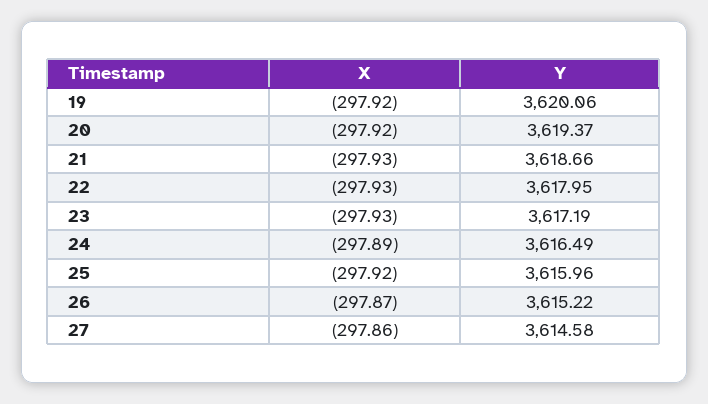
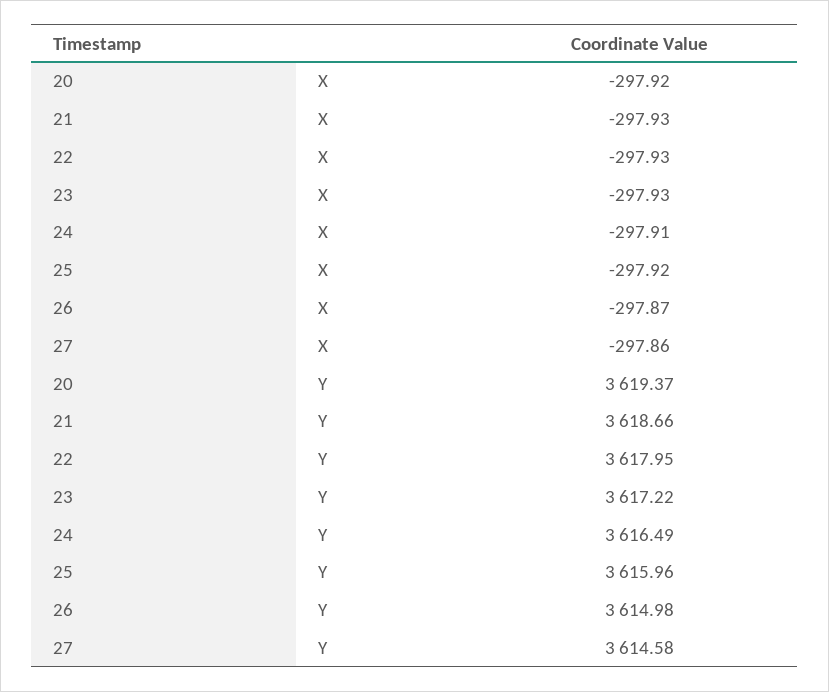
  {
    "X": {
-     "19": -297.92,
      "20": -297.92,
      "21": -297.93,
      "22": -297.93,
      "23": -297.93,
-     "24": -297.89,
+     "24": -297.91,
      "25": -297.92,
      "26": -297.87,
      "27": -297.86
    },
    "Y": {
-     "19": 3620.06,
      "20": 3619.37,
      "21": 3618.66,
      "22": 3617.95,
-     "23": 3617.19,
+     "23": 3617.22,
      "24": 3616.49,
      "25": 3615.96,
-     "26": 3615.22,
+     "26": 3614.98,
      "27": 3614.58
    }
  }

